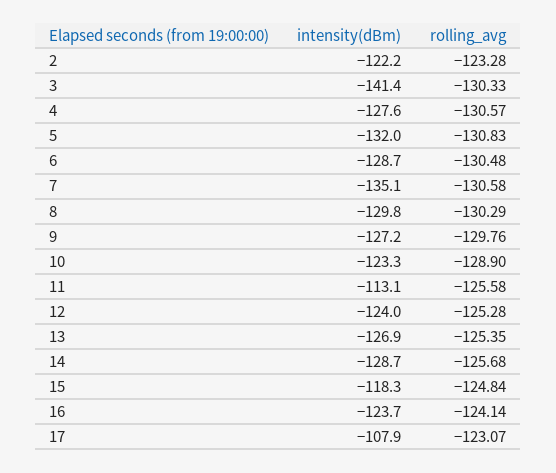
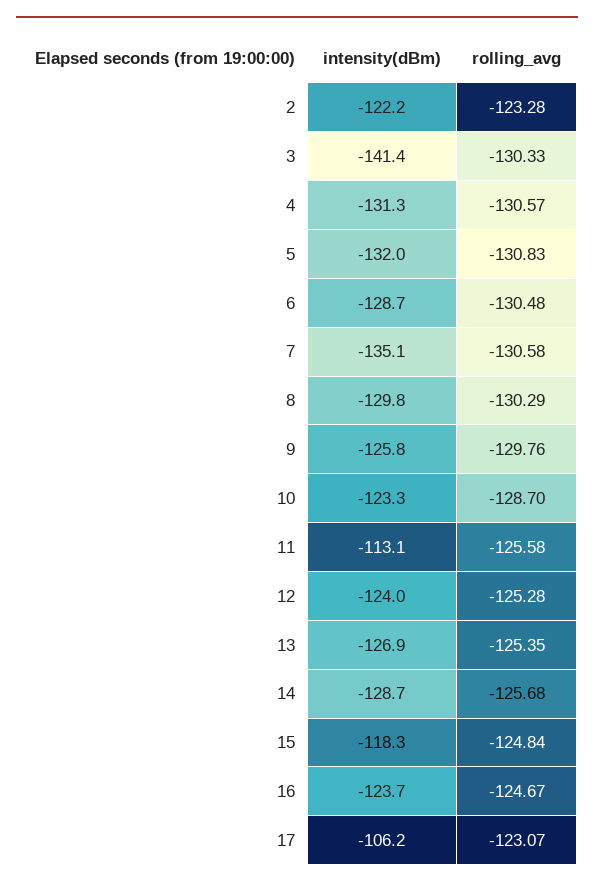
  {
    "intensity(dBm)": {
      "2": -122.2,
      "3": -141.4,
-     "4": -127.6,
+     "4": -131.3,
      "5": -132,
      "6": -128.7,
      "7": -135.1,
      "8": -129.8,
-     "9": -127.2,
+     "9": -125.8,
      "10": -123.3,
      "11": -113.1,
      "12": -124,
      "13": -126.9,
      "14": -128.7,
      "15": -118.3,
      "16": -123.7,
-     "17": -107.9
+     "17": -106.2
    },
    "rolling_avg": {
      "2": -123.28,
      "3": -130.33,
      "4": -130.57,
      "5": -130.83,
      "6": -130.48,
      "7": -130.58,
      "8": -130.29,
      "9": -129.76,
-     "10": -128.9,
+     "10": -128.7,
      "11": -125.58,
      "12": -125.28,
      "13": -125.35,
      "14": -125.68,
      "15": -124.84,
-     "16": -124.14,
+     "16": -124.67,
      "17": -123.07
    }
  }

